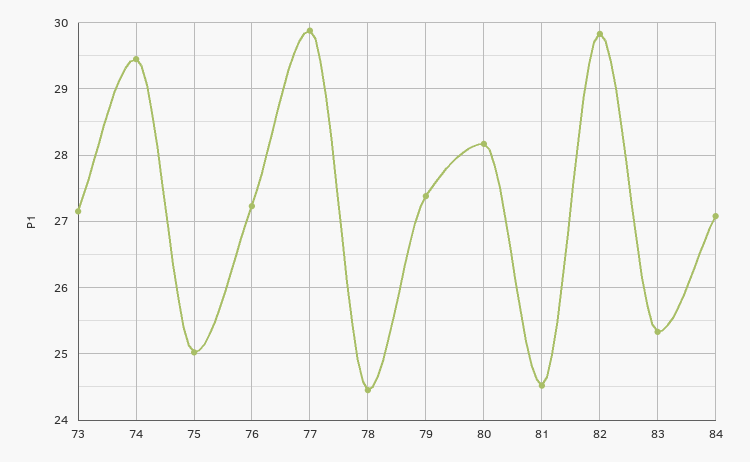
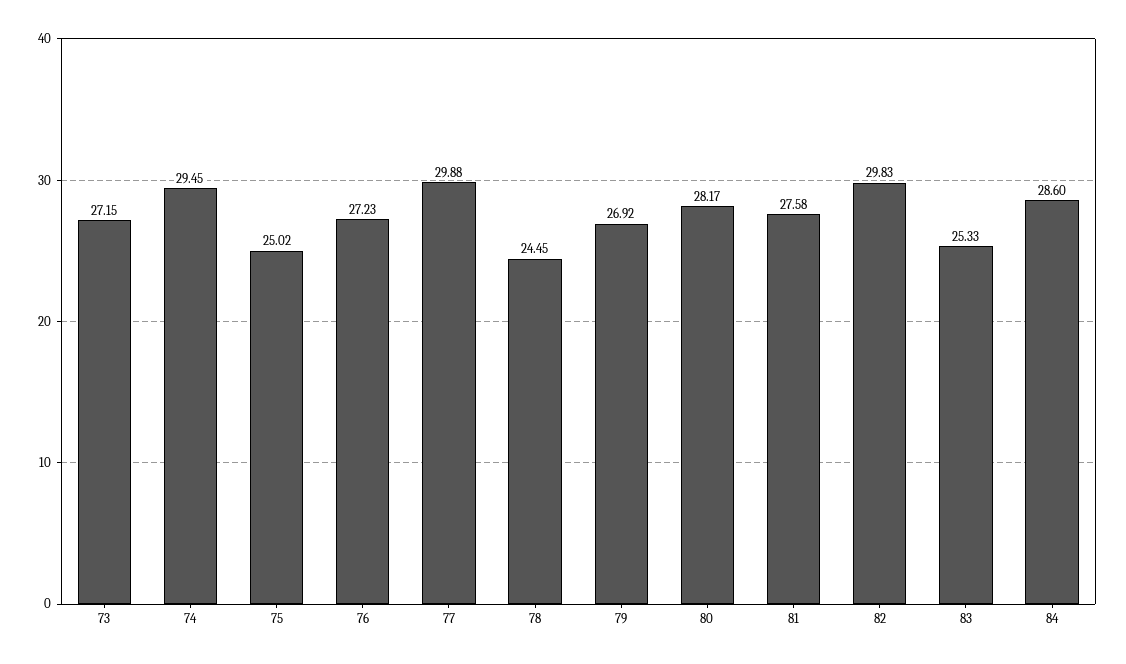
  {
    "73": 27.15,
    "74": 29.45,
    "75": 25.02,
    "76": 27.23,
    "77": 29.88,
    "78": 24.45,
-   "79": 27.4,
+   "79": 26.92,
    "80": 28.17,
-   "81": 24.5,
+   "81": 27.58,
    "82": 29.83,
    "83": 25.33,
-   "84": 27.1
+   "84": 28.6
  }

